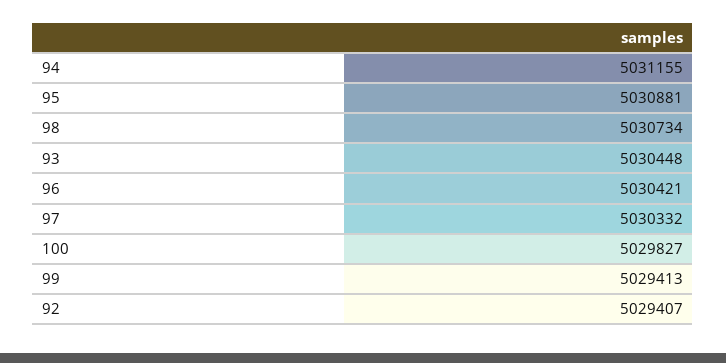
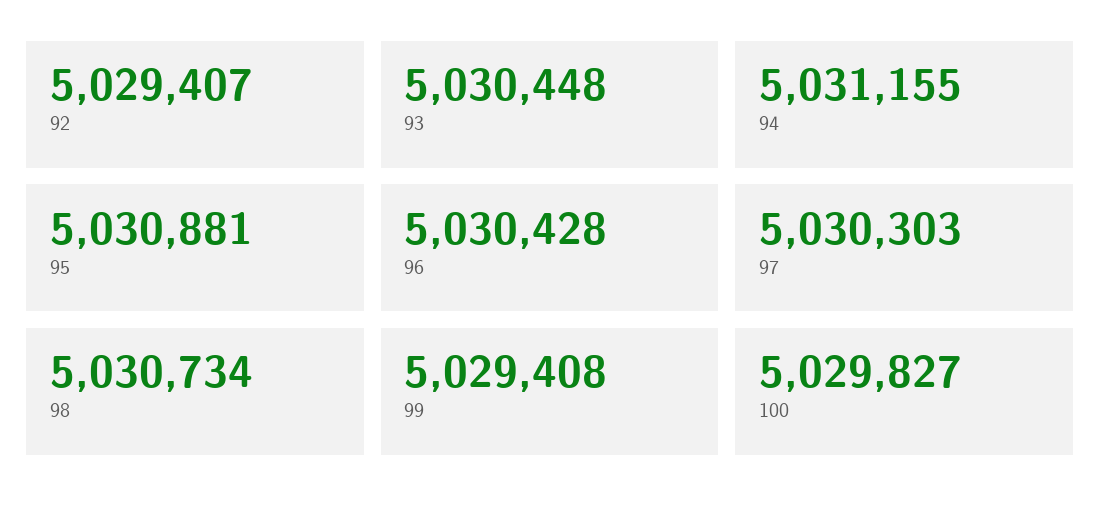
  {
    "94": 5031155,
    "95": 5030881,
    "98": 5030734,
    "93": 5030448,
-   "96": 5030421,
+   "96": 5030428,
-   "97": 5030332,
+   "97": 5030303,
    "100": 5029827,
-   "99": 5029413,
+   "99": 5029408,
    "92": 5029407
  }

